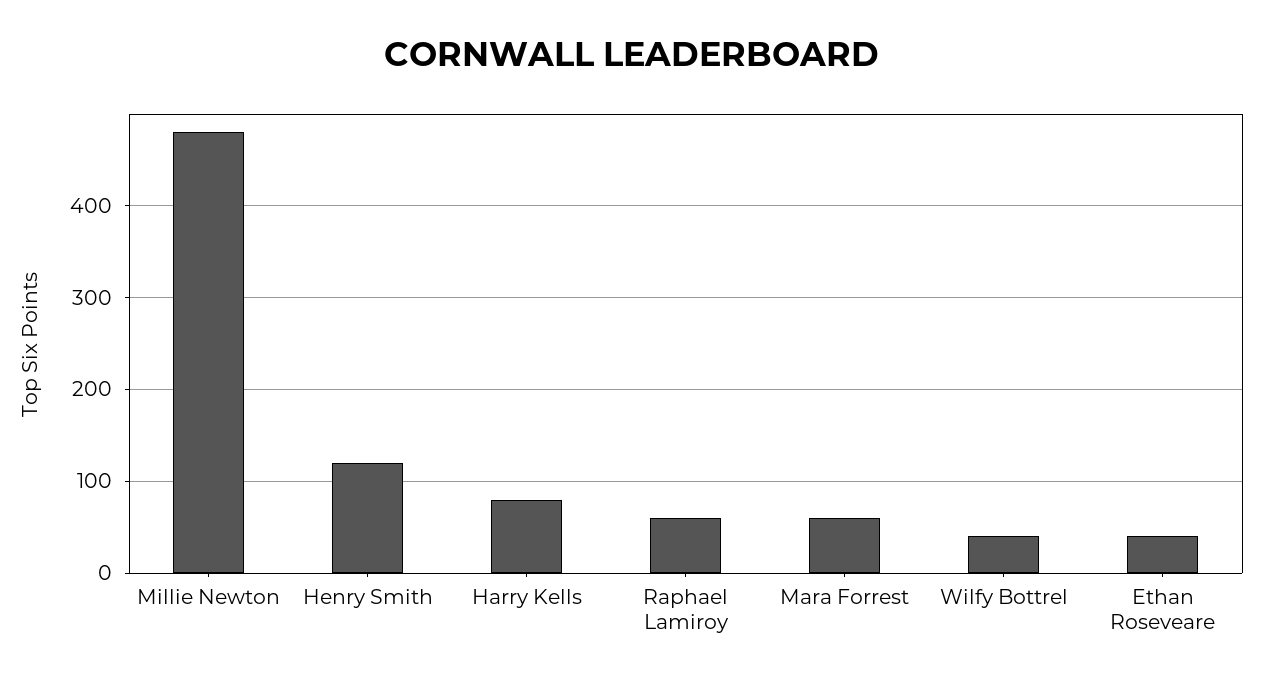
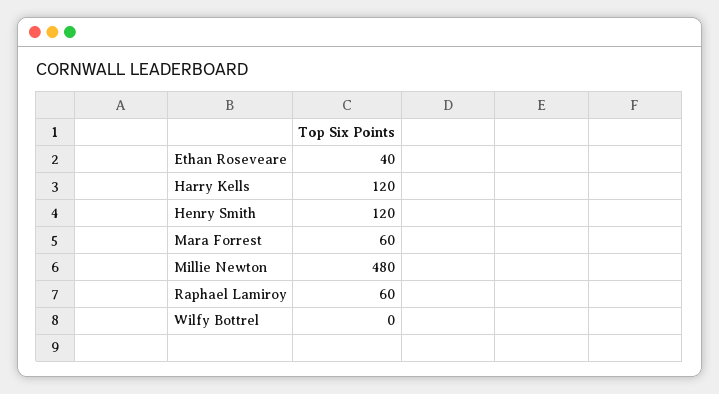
  {
    "Millie Newton": 480,
    "Henry Smith": 120,
-   "Harry Kells": 80,
+   "Harry Kells": 120,
    "Raphael Lamiroy": 60,
    "Mara Forrest": 60,
-   "Wilfy Bottrel": 40,
+   "Wilfy Bottrel": 0,
    "Ethan Roseveare": 40
  }

